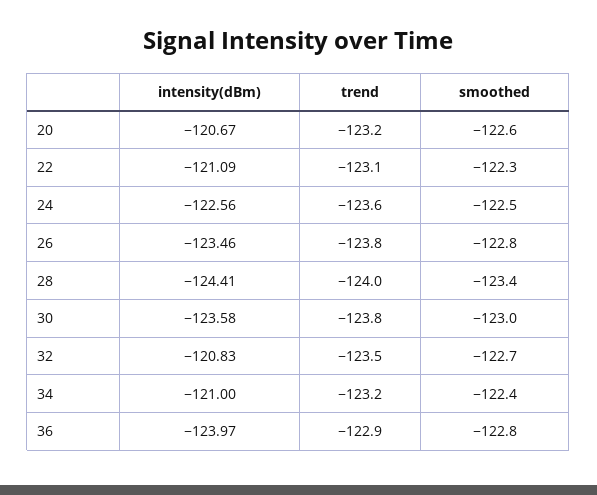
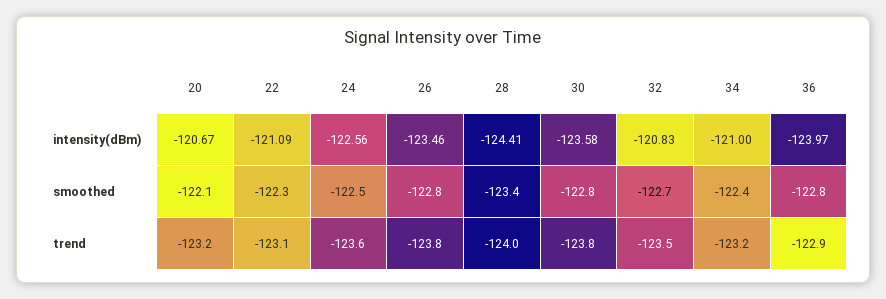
  {
    "intensity(dBm)": {
      "20": -120.67,
      "22": -121.09,
      "24": -122.56,
      "26": -123.46,
      "28": -124.41,
      "30": -123.58,
      "32": -120.83,
      "34": -121,
      "36": -123.97
    },
    "trend": {
      "20": -123.2,
      "22": -123.1,
      "24": -123.6,
      "26": -123.8,
      "28": -124,
      "30": -123.8,
      "32": -123.5,
      "34": -123.2,
      "36": -122.9
    },
    "smoothed": {
-     "20": -122.6,
+     "20": -122.1,
      "22": -122.3,
      "24": -122.5,
      "26": -122.8,
      "28": -123.4,
-     "30": -123,
+     "30": -122.8,
      "32": -122.7,
      "34": -122.4,
      "36": -122.8
    }
  }

